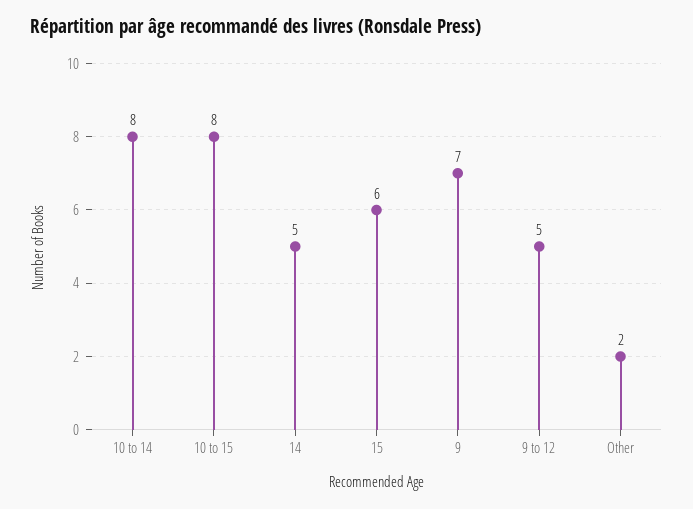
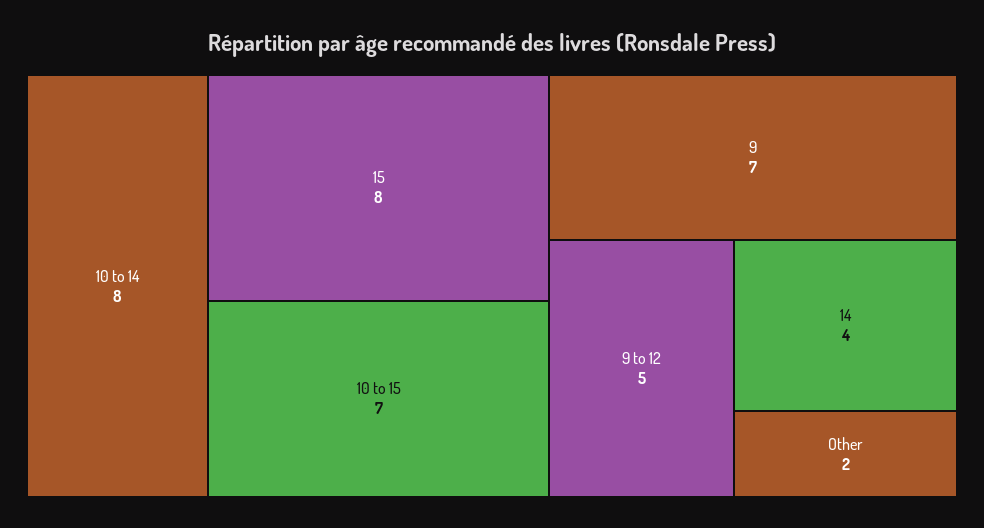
  {
    "10 to 14": 8,
-   "10 to 15": 8,
+   "10 to 15": 7,
-   "14": 5,
+   "14": 4,
-   "15": 6,
+   "15": 8,
    "9": 7,
    "9 to 12": 5,
    "Other": 2
  }

